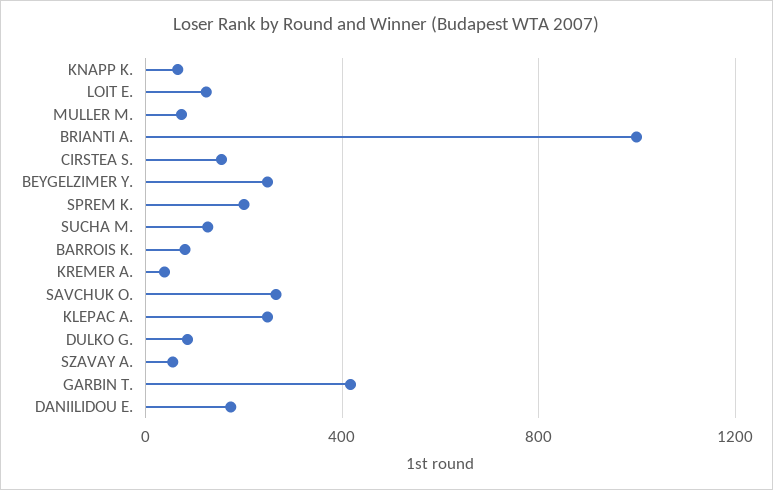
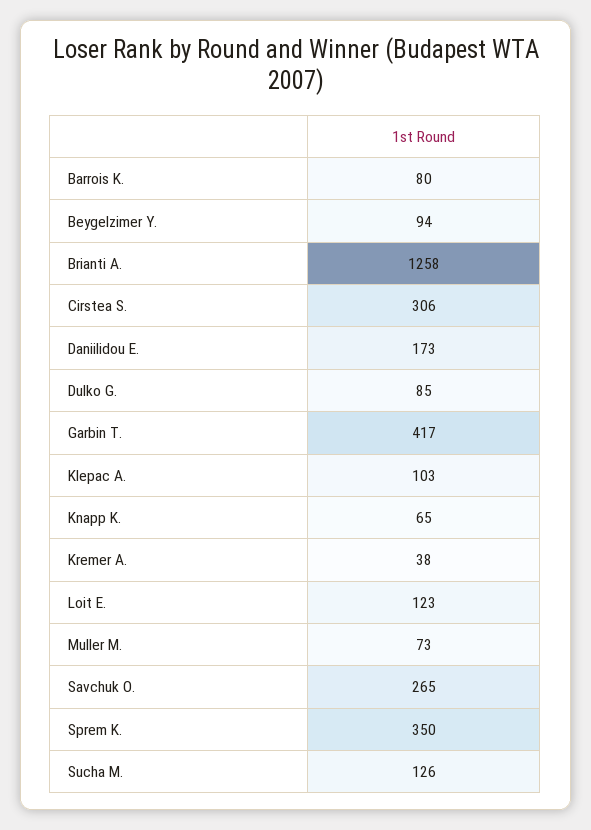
  {
    "KNAPP K.": 65,
    "LOIT E.": 123,
    "MULLER M.": 73,
-   "BRIANTI A.": 1000,
+   "BRIANTI A.": 1258,
-   "CIRSTEA S.": 150,
+   "CIRSTEA S.": 306,
-   "BEYGELZIMER Y.": 250,
+   "BEYGELZIMER Y.": 94,
-   "SPREM K.": 200,
+   "SPREM K.": 350,
    "SUCHA M.": 126,
    "BARROIS K.": 80,
    "KREMER A.": 38,
    "SAVCHUK O.": 265,
-   "KLEPAC A.": 250,
+   "KLEPAC A.": 103,
    "DULKO G.": 85,
-   "SZAVAY A.": 50,
    "GARBIN T.": 417,
    "DANIILIDOU E.": 173
  }

